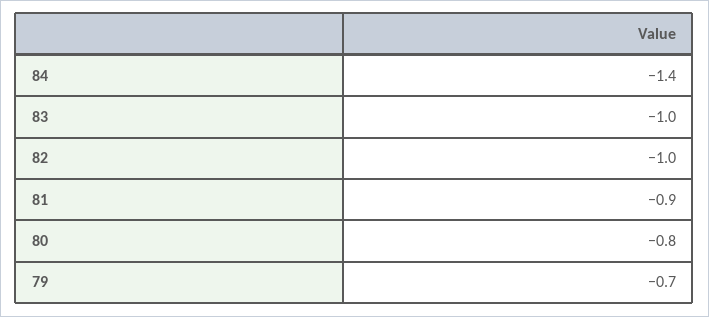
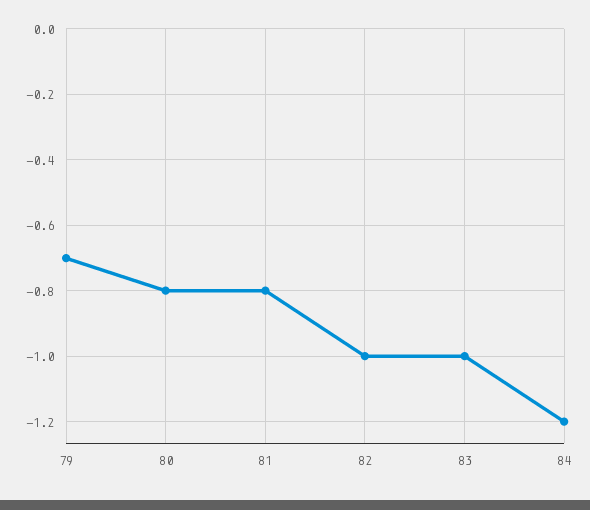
  {
-   "84": -1.4,
+   "84": -1.2,
    "83": -1,
    "82": -1,
-   "81": -0.9,
+   "81": -0.8,
    "80": -0.8,
    "79": -0.7
  }

